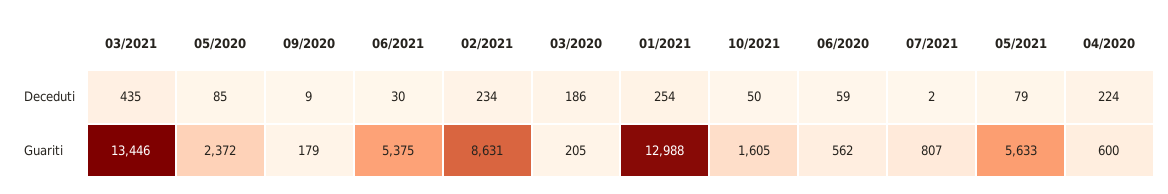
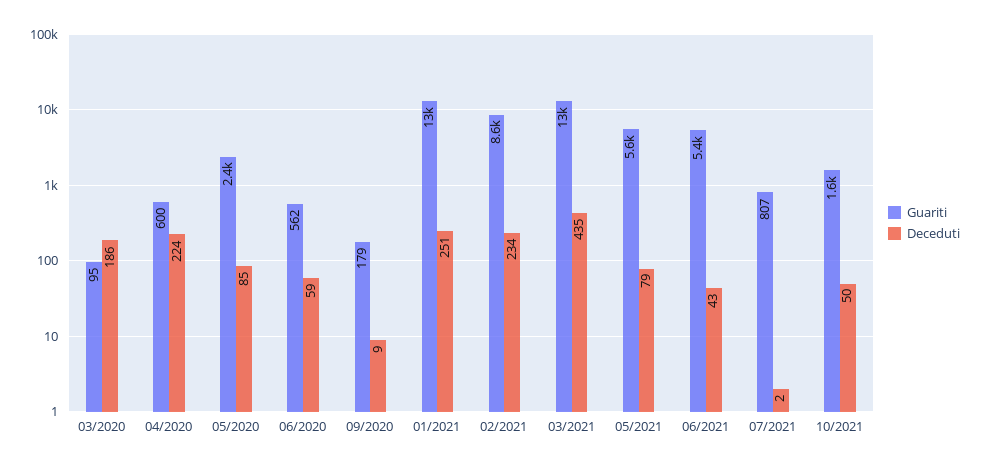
  {
    "Deceduti": {
      "03/2021": 435,
      "05/2020": 85,
      "09/2020": 9,
-     "06/2021": 30,
+     "06/2021": 43,
      "02/2021": 234,
      "03/2020": 186,
-     "01/2021": 254,
+     "01/2021": 251,
      "10/2021": 50,
      "06/2020": 59,
      "07/2021": 2,
      "05/2021": 79,
      "04/2020": 224
    },
    "Guariti": {
      "03/2021": 13446,
      "05/2020": 2372,
      "09/2020": 179,
      "06/2021": 5375,
      "02/2021": 8631,
-     "03/2020": 205,
+     "03/2020": 95,
      "01/2021": 12988,
      "10/2021": 1605,
      "06/2020": 562,
      "07/2021": 807,
      "05/2021": 5633,
      "04/2020": 600
    }
  }

